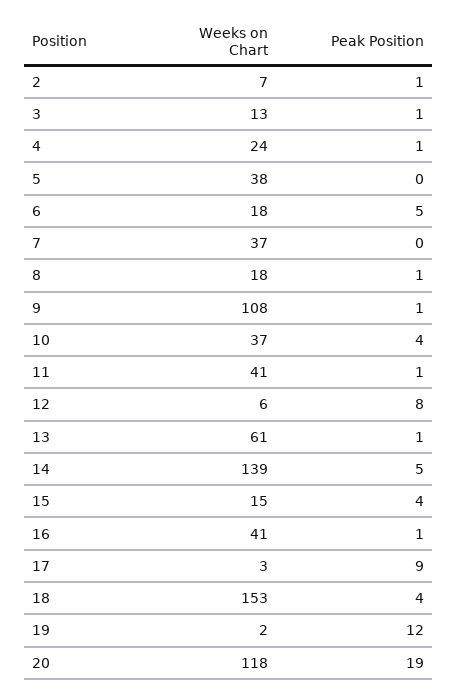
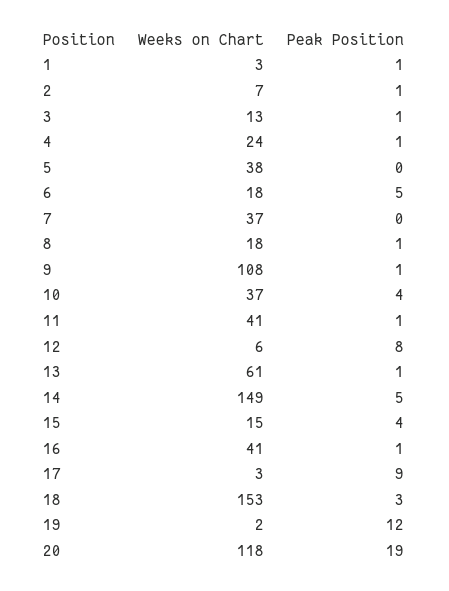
  {
    "Weeks on Chart": {
      "2": 7,
      "3": 13,
      "4": 24,
      "5": 38,
      "6": 18,
      "7": 37,
      "8": 18,
      "9": 108,
      "10": 37,
      "11": 41,
      "12": 6,
      "13": 61,
-     "14": 139,
+     "14": 149,
      "15": 15,
      "16": 41,
      "17": 3,
      "18": 153,
      "19": 2,
-     "20": 118
+     "20": 118,
+     "1": 3
    },
    "Peak Position": {
      "2": 1,
      "3": 1,
      "4": 1,
      "5": 0,
      "6": 5,
      "7": 0,
      "8": 1,
      "9": 1,
      "10": 4,
      "11": 1,
      "12": 8,
      "13": 1,
      "14": 5,
      "15": 4,
      "16": 1,
      "17": 9,
-     "18": 4,
+     "18": 3,
      "19": 12,
-     "20": 19
+     "20": 19,
+     "1": 1
    }
  }

